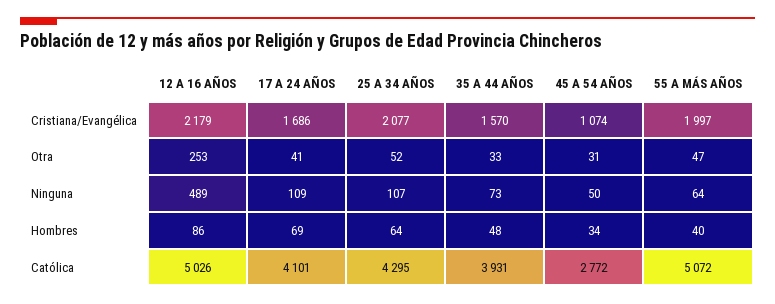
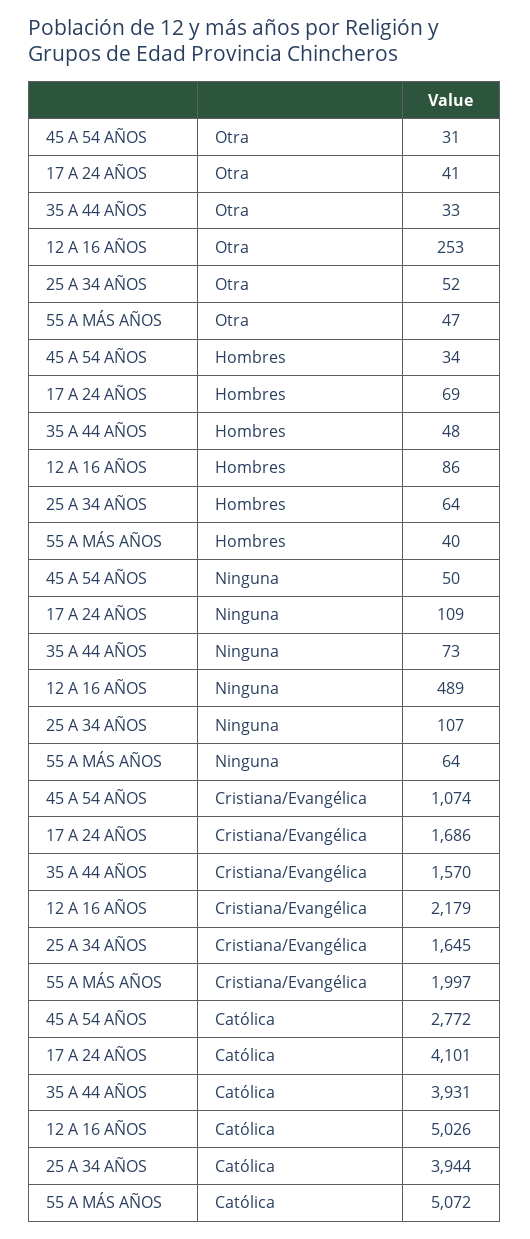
  {
    "12 A 16 AÑOS": {
      "Cristiana/Evangélica": 2179,
      "Otra": 253,
      "Ninguna": 489,
      "Hombres": 86,
      "Católica": 5026
    },
    "17 A 24 AÑOS": {
      "Cristiana/Evangélica": 1686,
      "Otra": 41,
      "Ninguna": 109,
      "Hombres": 69,
      "Católica": 4101
    },
    "25 A 34 AÑOS": {
-     "Cristiana/Evangélica": 2077,
+     "Cristiana/Evangélica": 1645,
      "Otra": 52,
      "Ninguna": 107,
      "Hombres": 64,
-     "Católica": 4295
+     "Católica": 3944
    },
    "35 A 44 AÑOS": {
      "Cristiana/Evangélica": 1570,
      "Otra": 33,
      "Ninguna": 73,
      "Hombres": 48,
      "Católica": 3931
    },
    "45 A 54 AÑOS": {
      "Cristiana/Evangélica": 1074,
      "Otra": 31,
      "Ninguna": 50,
      "Hombres": 34,
      "Católica": 2772
    },
    "55 A MÁS AÑOS": {
      "Cristiana/Evangélica": 1997,
      "Otra": 47,
      "Ninguna": 64,
      "Hombres": 40,
      "Católica": 5072
    }
  }

